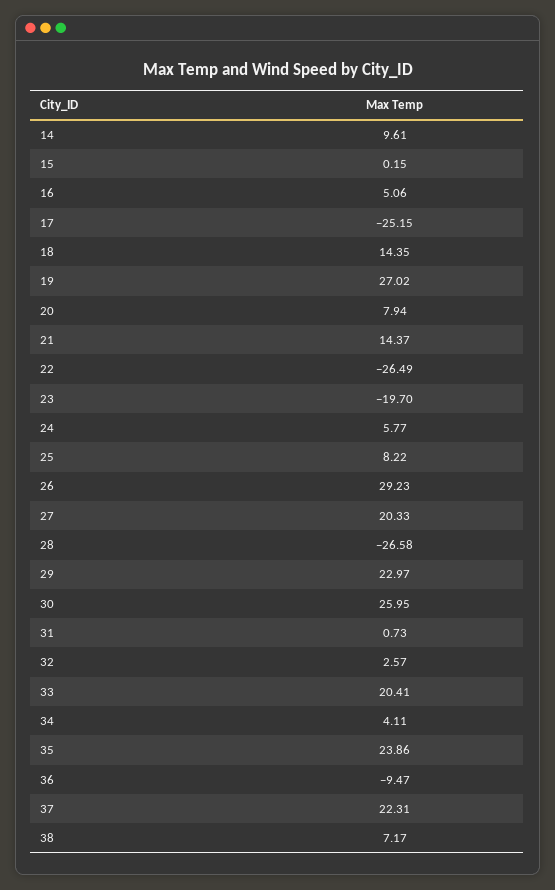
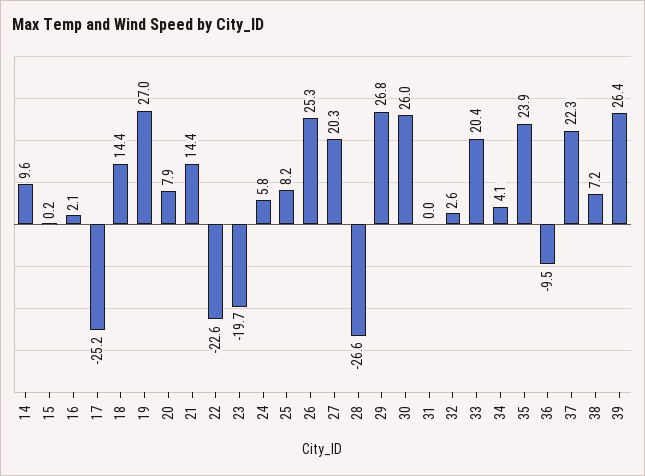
  {
    "14": 9.61,
    "15": 0.15,
-   "16": 5.06,
+   "16": 2.1,
    "17": -25.15,
    "18": 14.35,
    "19": 27.02,
    "20": 7.94,
    "21": 14.37,
-   "22": -26.49,
+   "22": -22.6,
    "23": -19.7,
    "24": 5.77,
    "25": 8.22,
-   "26": 29.23,
+   "26": 25.3,
    "27": 20.33,
    "28": -26.58,
-   "29": 22.97,
+   "29": 26.8,
    "30": 25.95,
-   "31": 0.73,
+   "31": 0,
    "32": 2.57,
    "33": 20.41,
    "34": 4.11,
    "35": 23.86,
    "36": -9.47,
    "37": 22.31,
-   "38": 7.17
+   "38": 7.17,
+   "39": 26.4
  }

